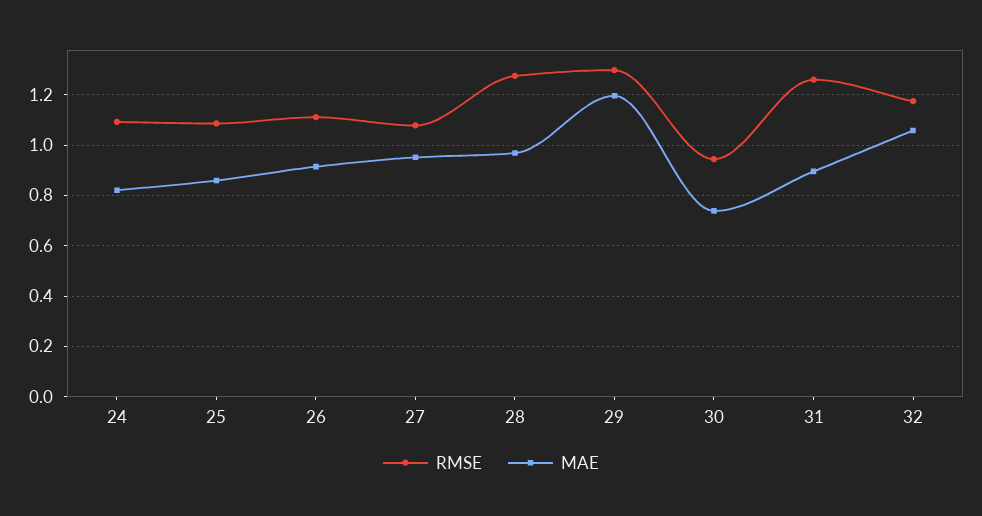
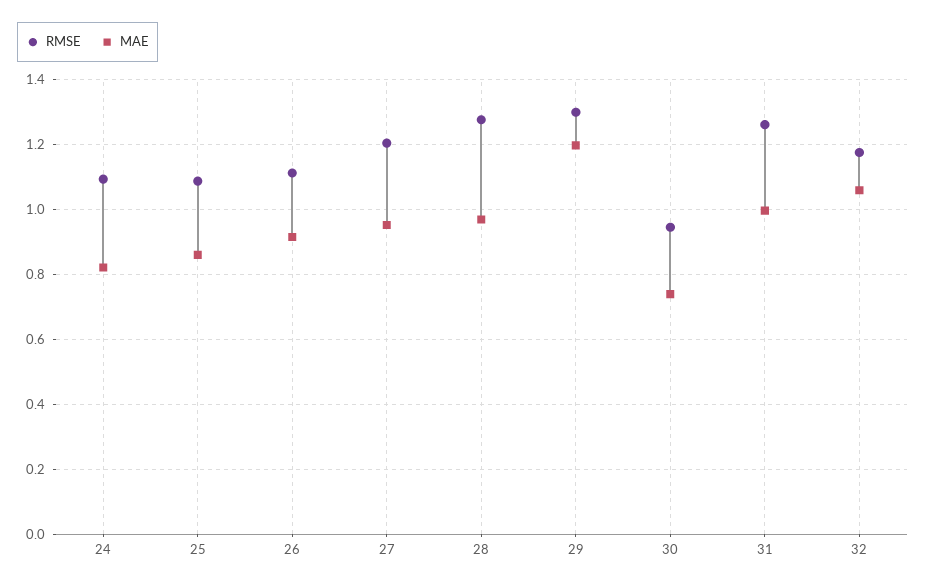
  {
    "RMSE": {
      "24": 1.1,
      "25": 1.08,
      "26": 1.12,
-     "27": 1.075,
+     "27": 1.2,
      "28": 1.28,
      "29": 1.3,
      "30": 0.94,
      "31": 1.26,
      "32": 1.18
    },
    "MAE": {
      "24": 0.82,
      "25": 0.86,
      "26": 0.92,
      "27": 0.96,
      "28": 0.96,
      "29": 1.2,
      "30": 0.74,
-     "31": 0.9,
+     "31": 1,
      "32": 1.06
    }
  }

